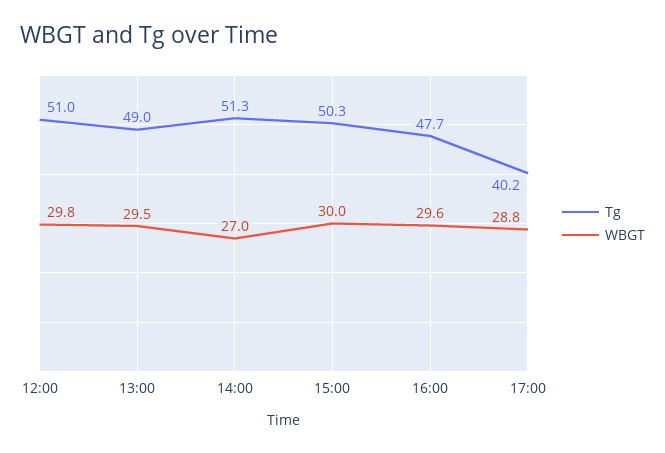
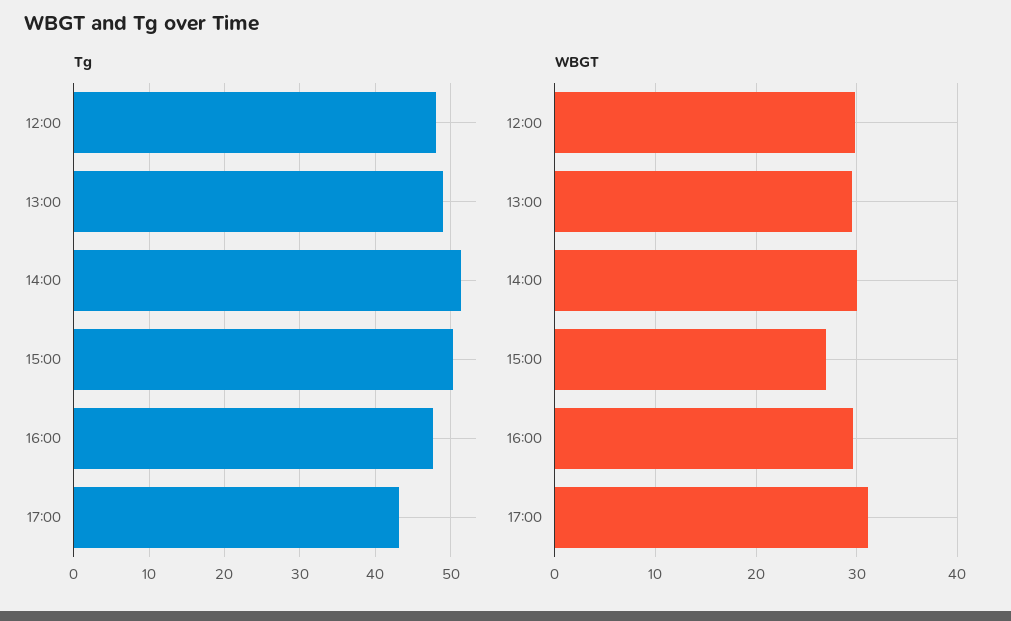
  {
    "Tg": {
-     "12:00": 51,
+     "12:00": 48,
      "13:00": 49,
      "14:00": 51.3,
      "15:00": 50.3,
      "16:00": 47.7,
-     "17:00": 40.2
+     "17:00": 43
    },
    "WBGT": {
      "12:00": 29.8,
      "13:00": 29.5,
-     "14:00": 27,
+     "14:00": 30,
-     "15:00": 30,
+     "15:00": 27,
      "16:00": 29.6,
-     "17:00": 28.8
+     "17:00": 31
    }
  }

